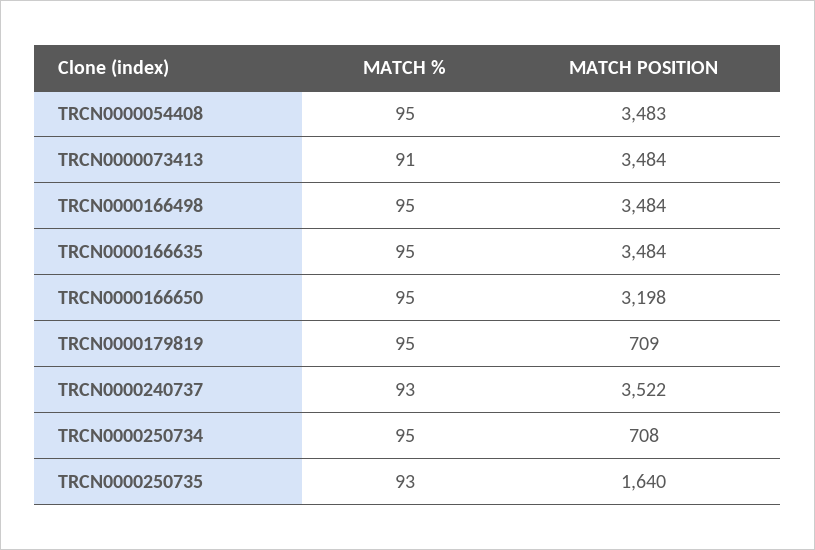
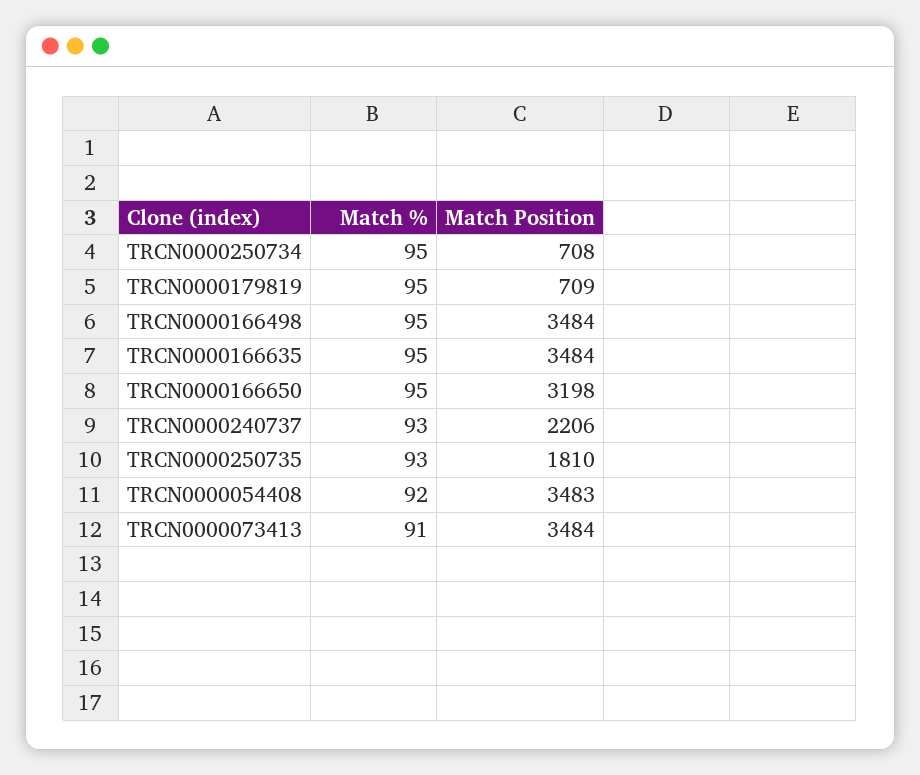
  {
    "MATCH %": {
-     "TRCN0000054408": 95,
+     "TRCN0000054408": 92,
      "TRCN0000073413": 91,
      "TRCN0000166498": 95,
      "TRCN0000166635": 95,
      "TRCN0000166650": 95,
      "TRCN0000179819": 95,
      "TRCN0000240737": 93,
      "TRCN0000250734": 95,
      "TRCN0000250735": 93
    },
    "MATCH POSITION": {
      "TRCN0000054408": 3483,
      "TRCN0000073413": 3484,
      "TRCN0000166498": 3484,
      "TRCN0000166635": 3484,
      "TRCN0000166650": 3198,
      "TRCN0000179819": 709,
-     "TRCN0000240737": 3522,
+     "TRCN0000240737": 2206,
      "TRCN0000250734": 708,
-     "TRCN0000250735": 1640
+     "TRCN0000250735": 1810
    }
  }

